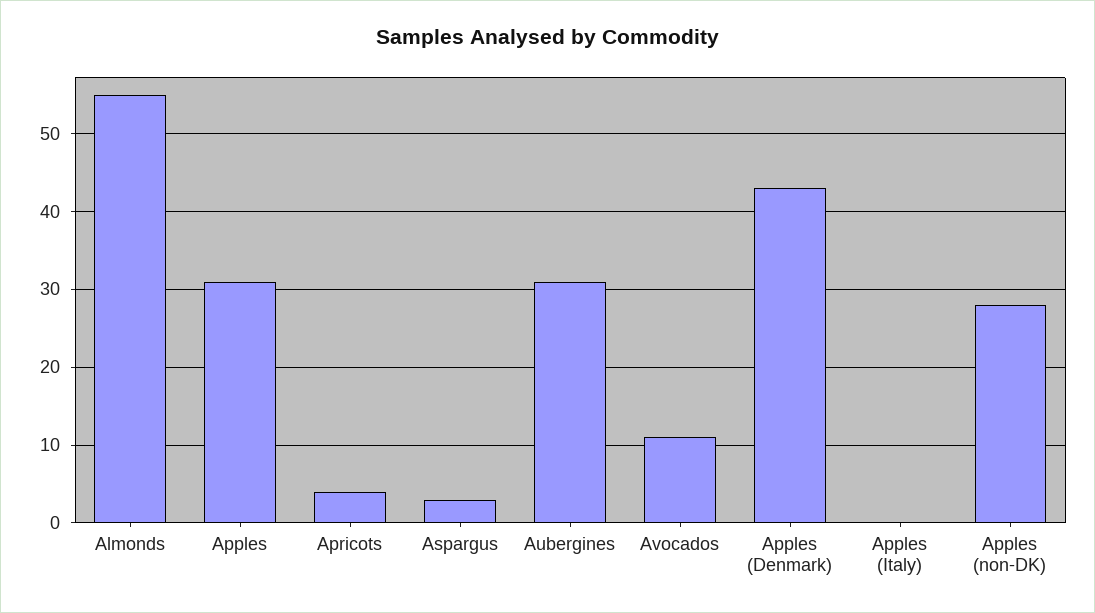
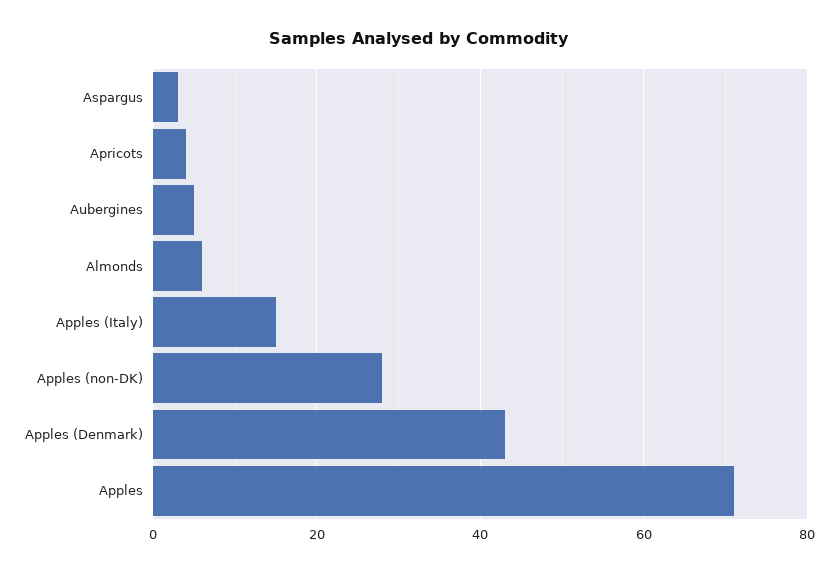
  {
-   "Almonds": 55,
+   "Almonds": 5,
-   "Apples": 31,
+   "Apples": 70,
    "Apricots": 4,
    "Aspargus": 3,
-   "Aubergines": 31,
+   "Aubergines": 5,
-   "Avocados": 11,
    "Apples (Denmark)": 43,
-   "Apples (Italy)": 0,
+   "Apples (Italy)": 15,
    "Apples (non-DK)": 28
  }

